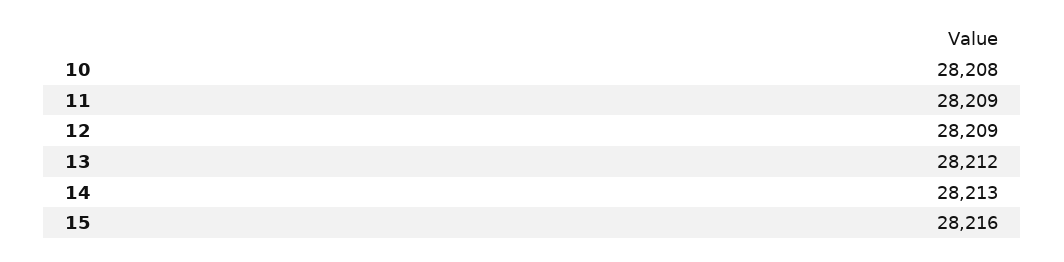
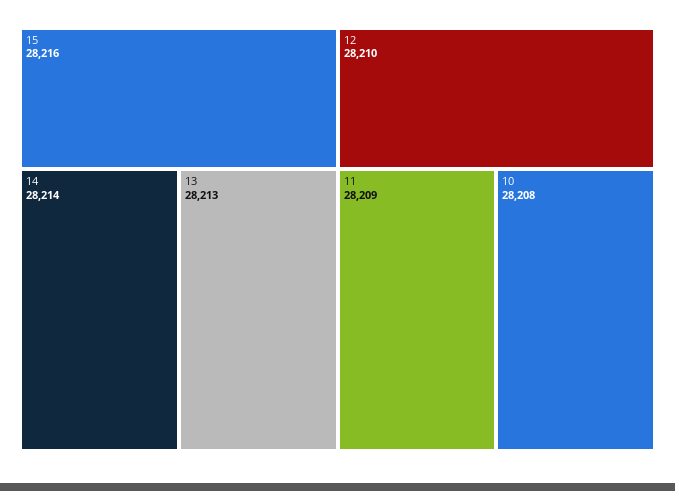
  {
    "10": 28208,
    "11": 28209,
-   "12": 28209,
+   "12": 28210,
-   "13": 28212,
+   "13": 28213,
-   "14": 28213,
+   "14": 28214,
    "15": 28216
  }

